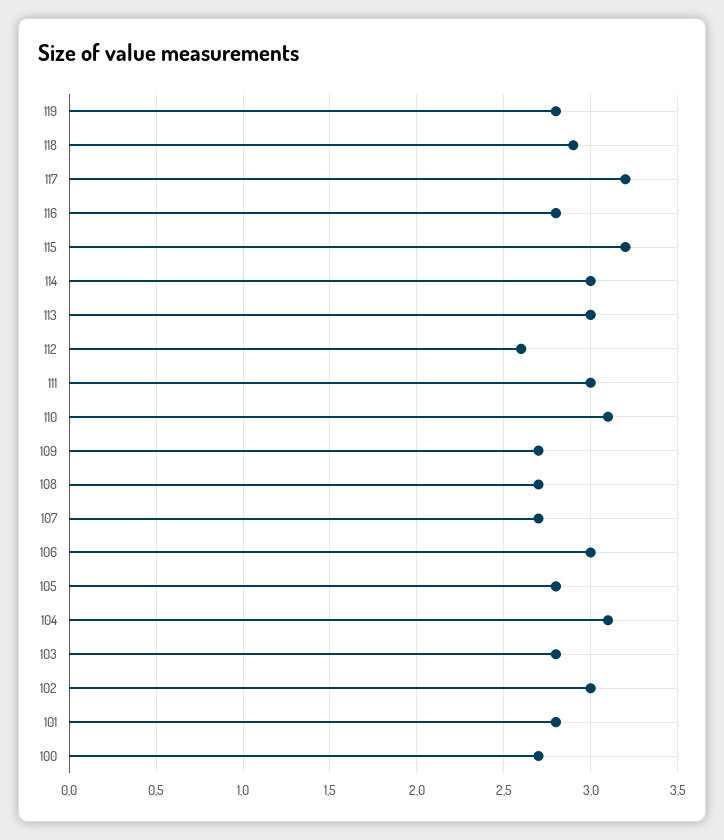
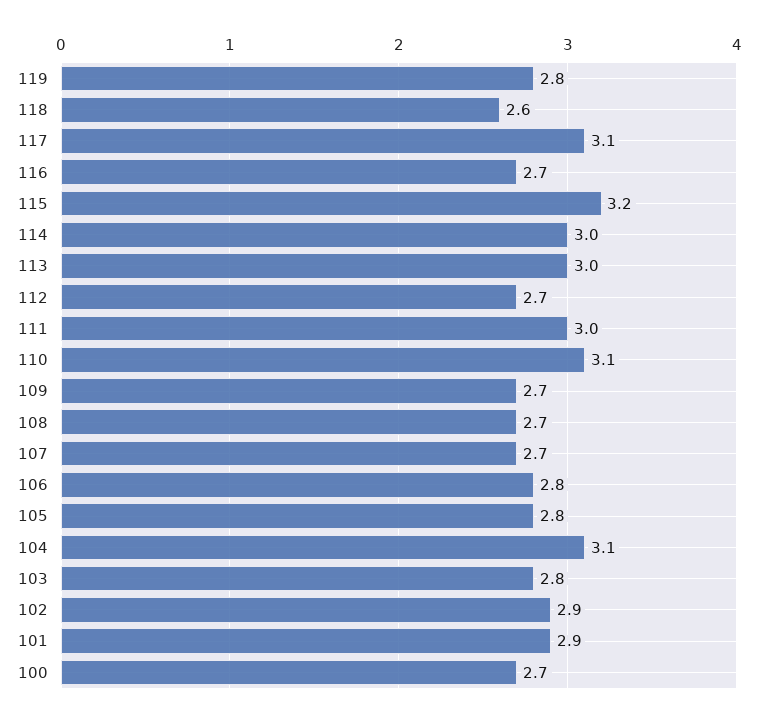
  {
    "119": 2.8,
-   "118": 2.9,
+   "118": 2.6,
-   "117": 3.2,
+   "117": 3.1,
-   "116": 2.8,
+   "116": 2.7,
    "115": 3.2,
    "114": 3,
    "113": 3,
-   "112": 2.6,
+   "112": 2.7,
    "111": 3,
    "110": 3.1,
    "109": 2.7,
    "108": 2.7,
    "107": 2.7,
-   "106": 3,
+   "106": 2.8,
    "105": 2.8,
    "104": 3.1,
    "103": 2.8,
-   "102": 3,
+   "102": 2.9,
-   "101": 2.8,
+   "101": 2.9,
    "100": 2.7
  }

